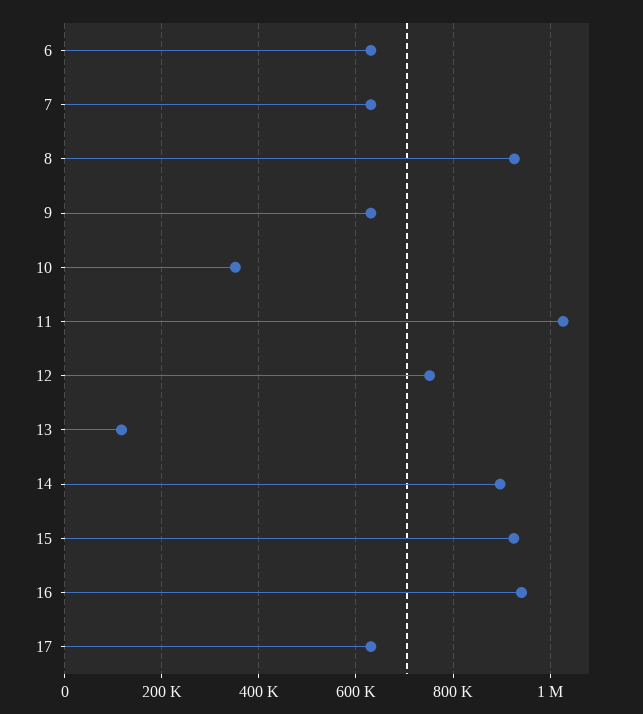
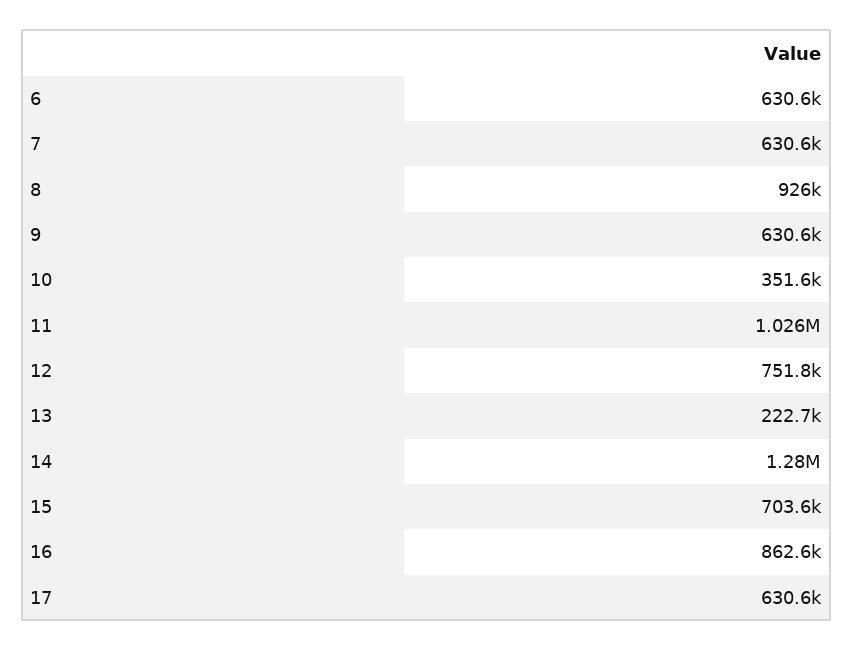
  {
    "6": 630600,
    "7": 630600,
    "8": 926000,
    "9": 630600,
    "10": 351600,
    "11": 1026000,
    "12": 751800,
-   "13": 120000,
+   "13": 222700,
-   "14": 900000,
+   "14": 1280000,
-   "15": 920000,
+   "15": 703600,
-   "16": 940000,
+   "16": 862600,
    "17": 630600
  }

